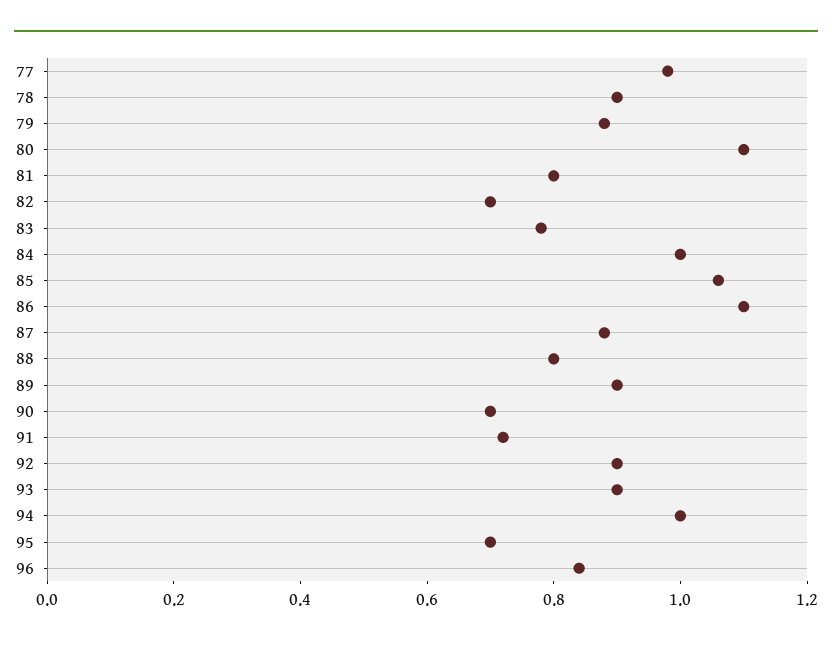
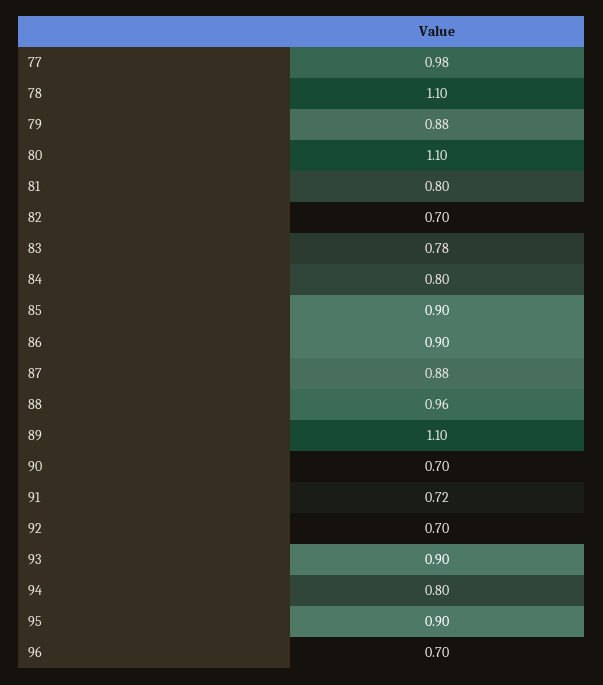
  {
    "77": 0.98,
-   "78": 0.9,
+   "78": 1.1,
    "79": 0.88,
    "80": 1.1,
    "81": 0.8,
    "82": 0.7,
    "83": 0.78,
-   "84": 1,
+   "84": 0.8,
-   "85": 1.05,
+   "85": 0.9,
-   "86": 1.1,
+   "86": 0.9,
    "87": 0.88,
-   "88": 0.8,
+   "88": 0.96,
-   "89": 0.9,
+   "89": 1.1,
    "90": 0.7,
    "91": 0.72,
-   "92": 0.9,
+   "92": 0.7,
    "93": 0.9,
-   "94": 1,
+   "94": 0.8,
-   "95": 0.7,
+   "95": 0.9,
-   "96": 0.85
+   "96": 0.7
  }

